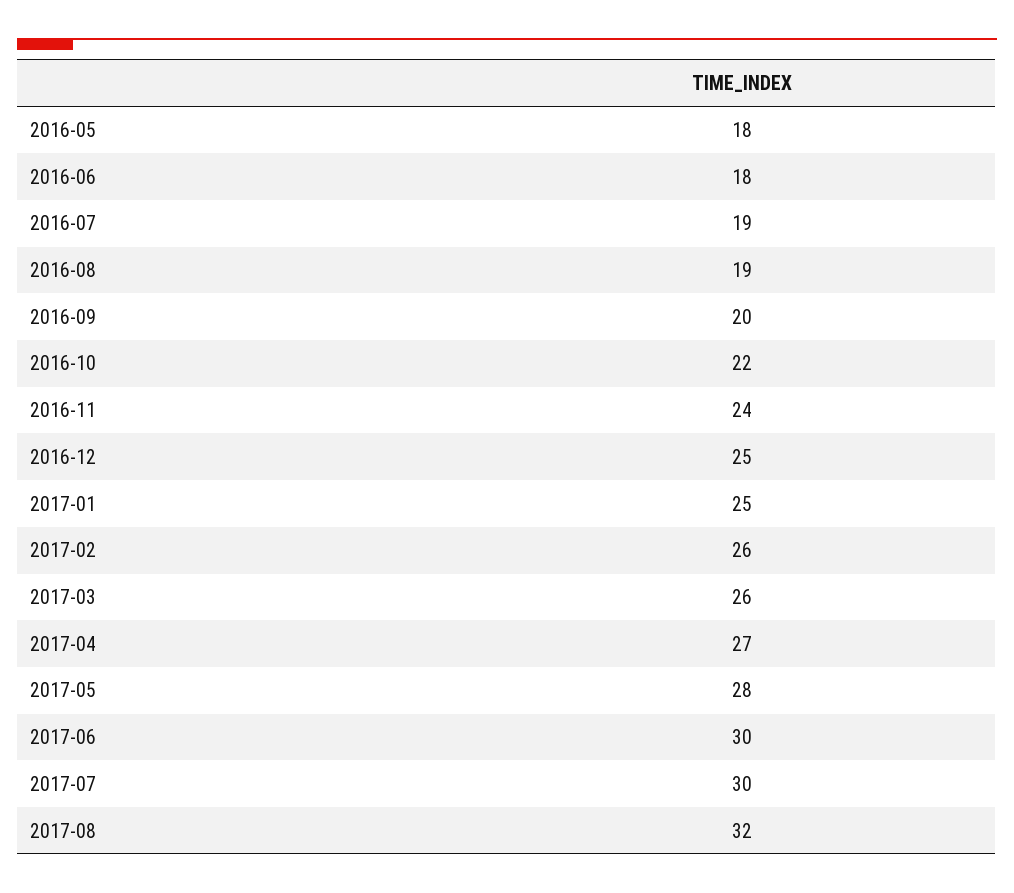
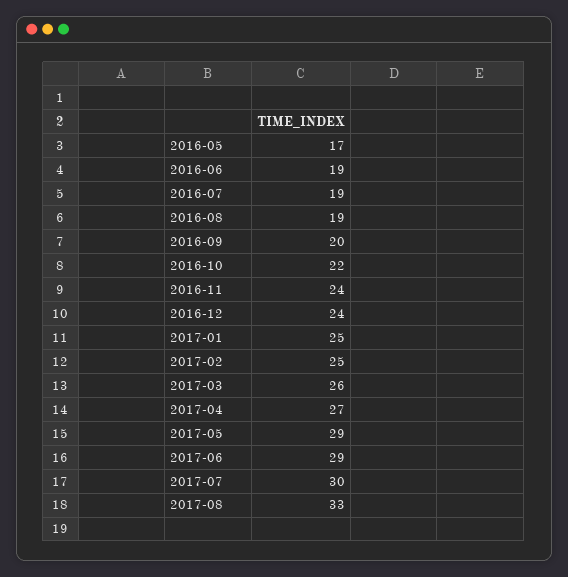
  {
-   "2016-05": 18,
+   "2016-05": 17,
-   "2016-06": 18,
+   "2016-06": 19,
    "2016-07": 19,
    "2016-08": 19,
    "2016-09": 20,
    "2016-10": 22,
    "2016-11": 24,
-   "2016-12": 25,
+   "2016-12": 24,
    "2017-01": 25,
-   "2017-02": 26,
+   "2017-02": 25,
    "2017-03": 26,
    "2017-04": 27,
-   "2017-05": 28,
+   "2017-05": 29,
-   "2017-06": 30,
+   "2017-06": 29,
    "2017-07": 30,
-   "2017-08": 32
+   "2017-08": 33
  }

